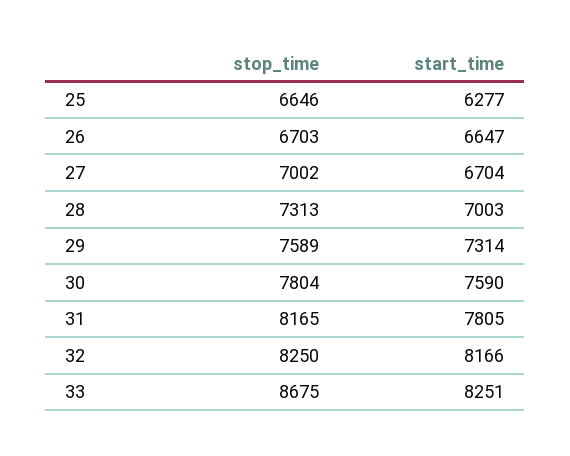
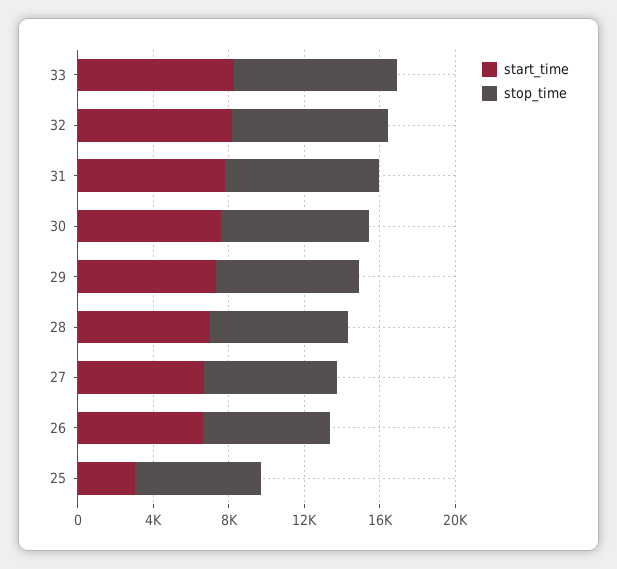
  {
    "stop_time": {
      "25": 6646,
      "26": 6703,
      "27": 7002,
      "28": 7313,
      "29": 7589,
      "30": 7804,
      "31": 8165,
      "32": 8250,
      "33": 8675
    },
    "start_time": {
-     "25": 6277,
+     "25": 3000,
      "26": 6647,
      "27": 6704,
      "28": 7003,
      "29": 7314,
      "30": 7590,
      "31": 7805,
      "32": 8166,
      "33": 8251
    }
  }

